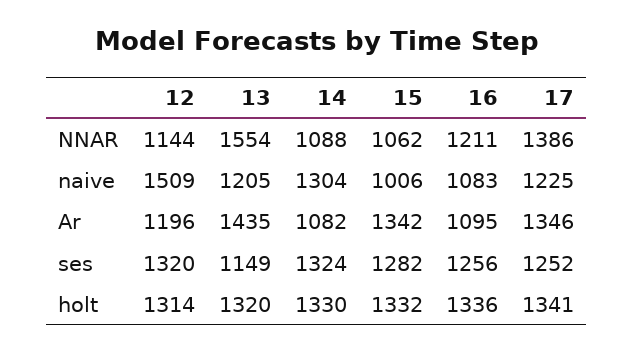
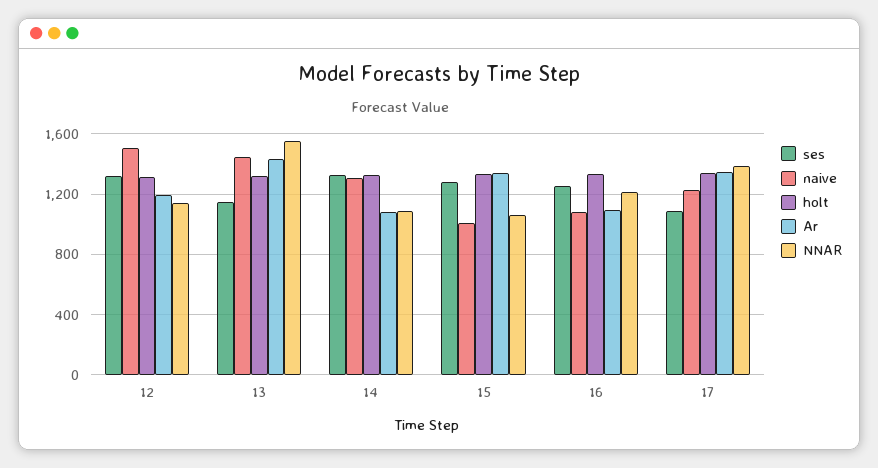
  {
    "NNAR": {
      "12": 1144,
      "13": 1554,
      "14": 1088,
      "15": 1062,
      "16": 1211,
      "17": 1386
    },
    "naive": {
      "12": 1509,
-     "13": 1205,
+     "13": 1450,
      "14": 1304,
      "15": 1006,
      "16": 1083,
      "17": 1225
    },
    "Ar": {
      "12": 1196,
      "13": 1435,
      "14": 1082,
      "15": 1342,
      "16": 1095,
      "17": 1346
    },
    "ses": {
      "12": 1320,
      "13": 1149,
      "14": 1324,
      "15": 1282,
      "16": 1256,
-     "17": 1252
+     "17": 1100
    },
    "holt": {
      "12": 1314,
      "13": 1320,
      "14": 1330,
      "15": 1332,
      "16": 1336,
      "17": 1341
    }
  }

